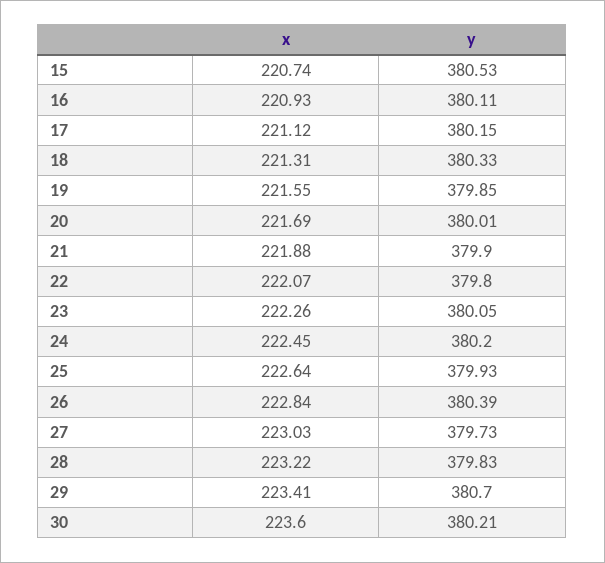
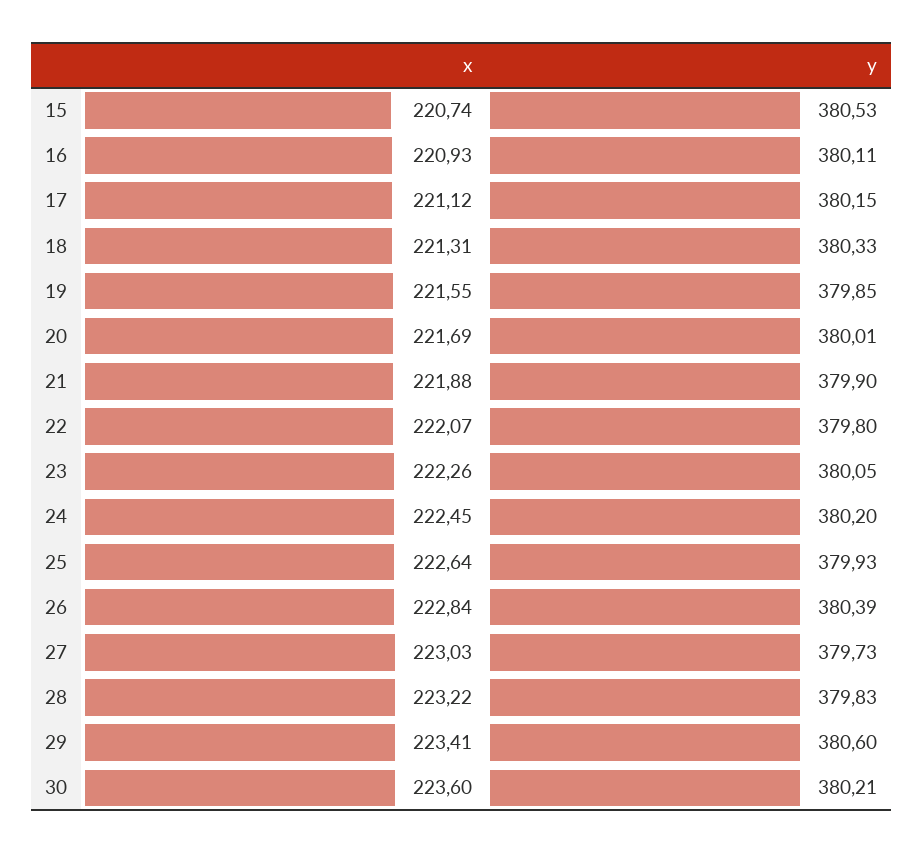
  {
    "x": {
      "15": 220.74,
      "16": 220.93,
      "17": 221.12,
      "18": 221.31,
      "19": 221.55,
      "20": 221.69,
      "21": 221.88,
      "22": 222.07,
      "23": 222.26,
      "24": 222.45,
      "25": 222.64,
      "26": 222.84,
      "27": 223.03,
      "28": 223.22,
      "29": 223.41,
      "30": 223.6
    },
    "y": {
      "15": 380.53,
      "16": 380.11,
      "17": 380.15,
      "18": 380.33,
      "19": 379.85,
      "20": 380.01,
      "21": 379.9,
      "22": 379.8,
      "23": 380.05,
      "24": 380.2,
      "25": 379.93,
      "26": 380.39,
      "27": 379.73,
      "28": 379.83,
-     "29": 380.7,
+     "29": 380.6,
      "30": 380.21
    }
  }

